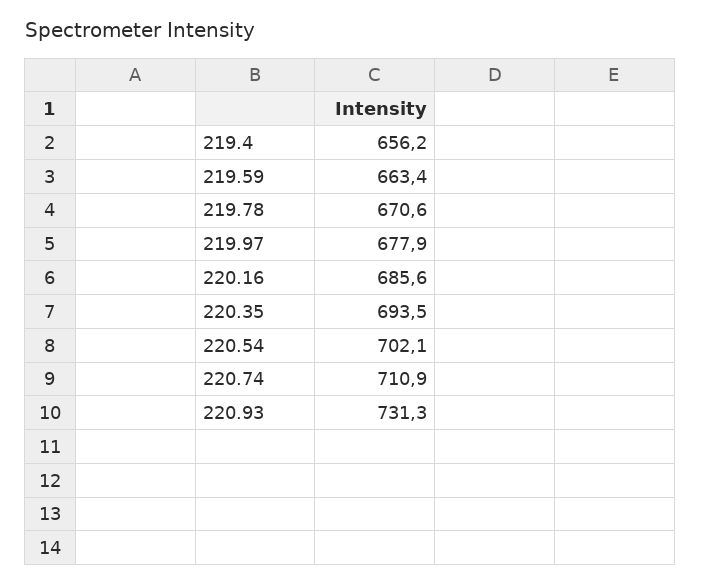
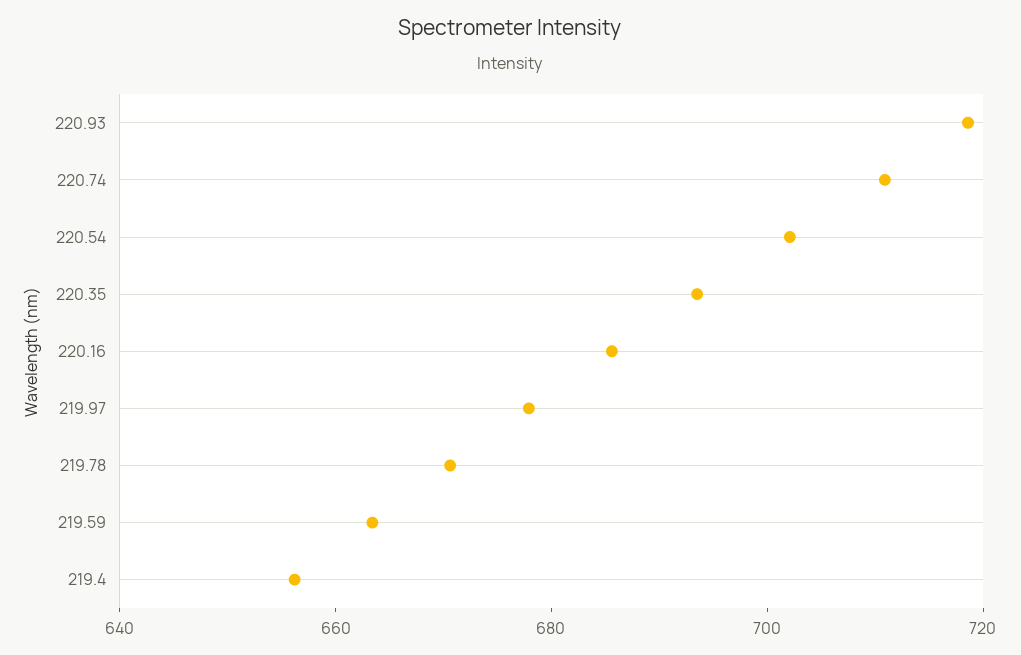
  {
    "219.4": 656.2,
    "219.59": 663.4,
    "219.78": 670.6,
    "219.97": 677.9,
    "220.16": 685.6,
    "220.35": 693.5,
    "220.54": 702.1,
    "220.74": 710.9,
-   "220.93": 731.3
+   "220.93": 720
  }

